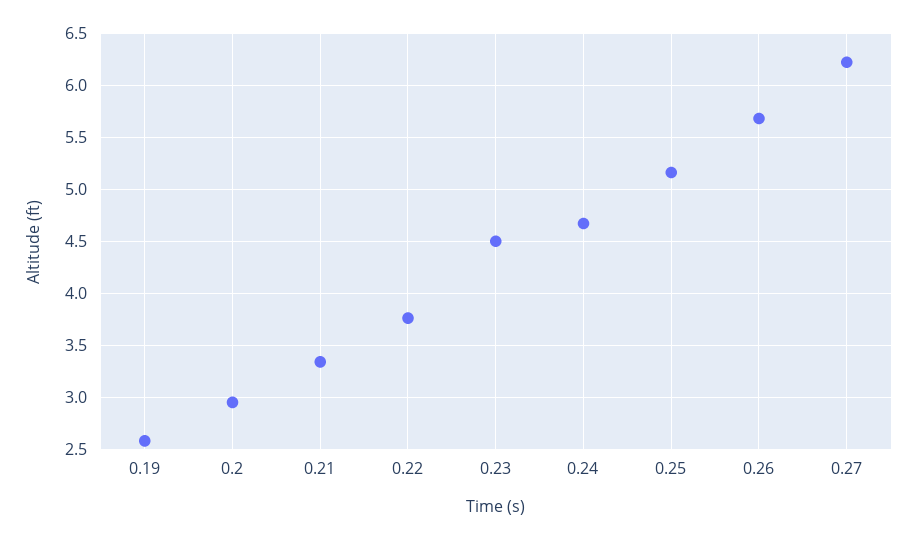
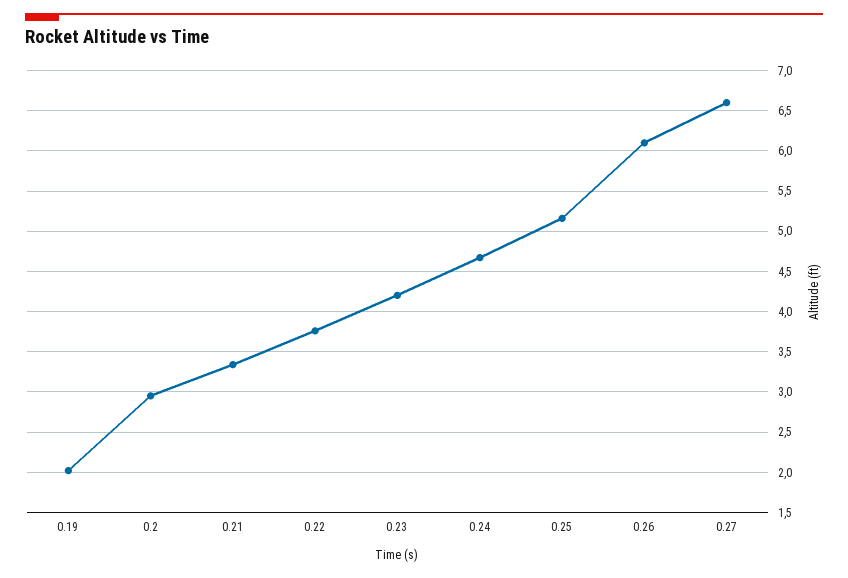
  {
-   "0.19": 2.6,
+   "0.19": 2,
    "0.2": 3,
    "0.21": 3.3,
    "0.22": 3.8,
-   "0.23": 4.5,
+   "0.23": 4.2,
    "0.24": 4.7,
    "0.25": 5.2,
-   "0.26": 5.7,
+   "0.26": 6.1,
-   "0.27": 6.2
+   "0.27": 6.6
  }

